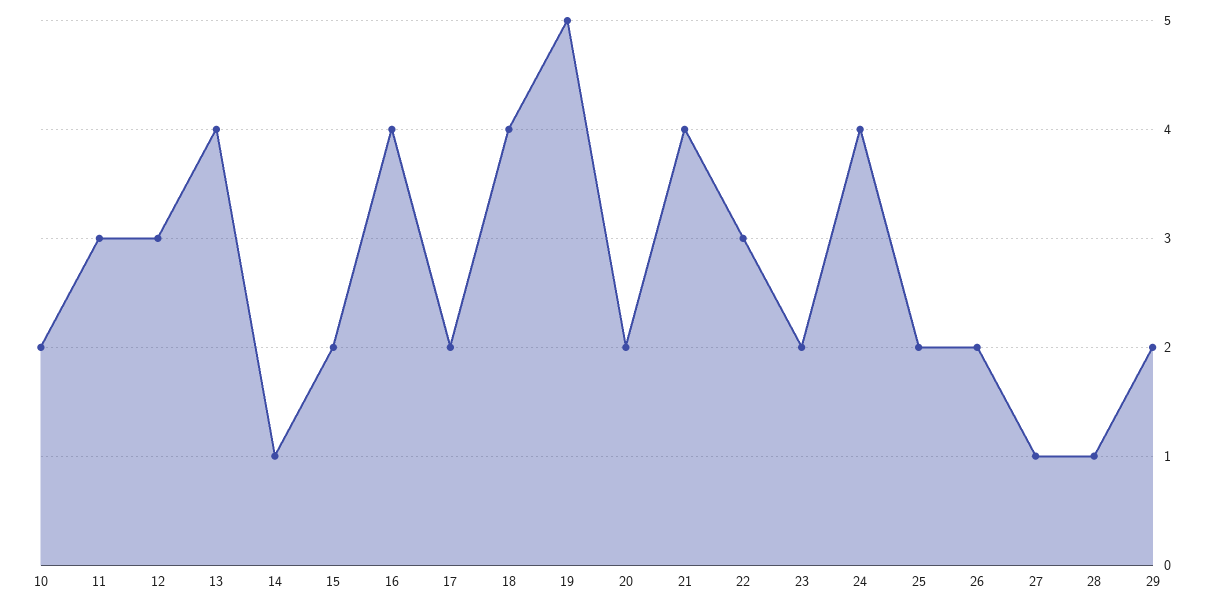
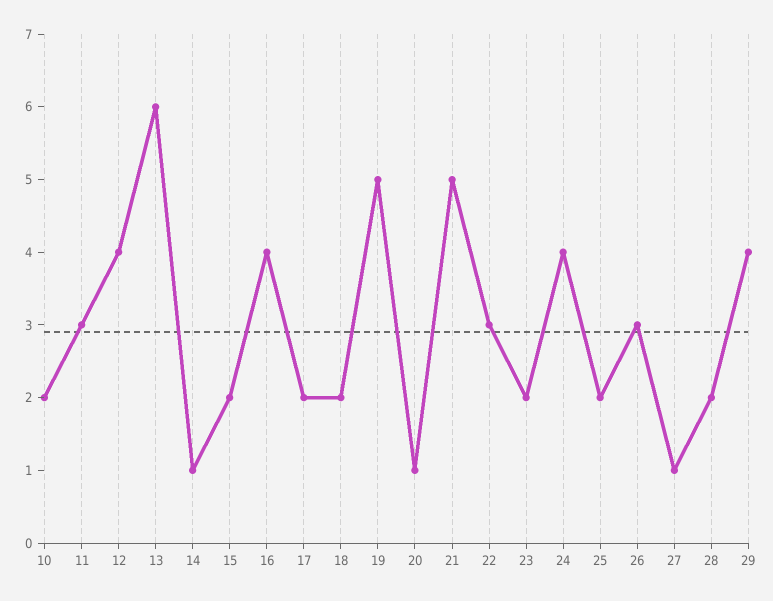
  {
    "10": 2,
    "11": 3,
-   "12": 3,
+   "12": 4,
-   "13": 4,
+   "13": 6,
    "14": 1,
    "15": 2,
    "16": 4,
    "17": 2,
-   "18": 4,
+   "18": 2,
    "19": 5,
-   "20": 2,
+   "20": 1,
-   "21": 4,
+   "21": 5,
    "22": 3,
    "23": 2,
    "24": 4,
    "25": 2,
-   "26": 2,
+   "26": 3,
    "27": 1,
-   "28": 1,
+   "28": 2,
-   "29": 2
+   "29": 4
  }

